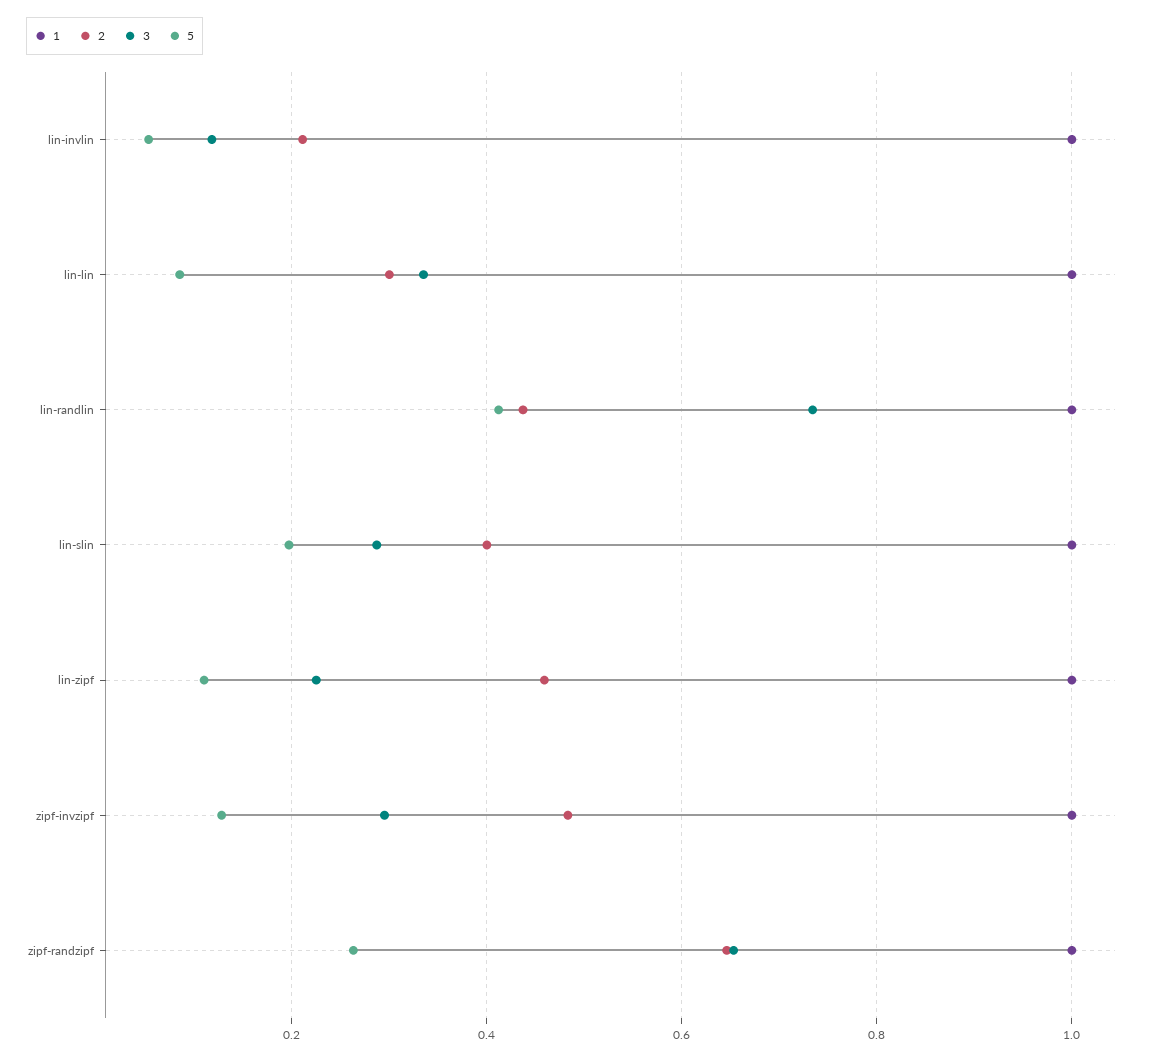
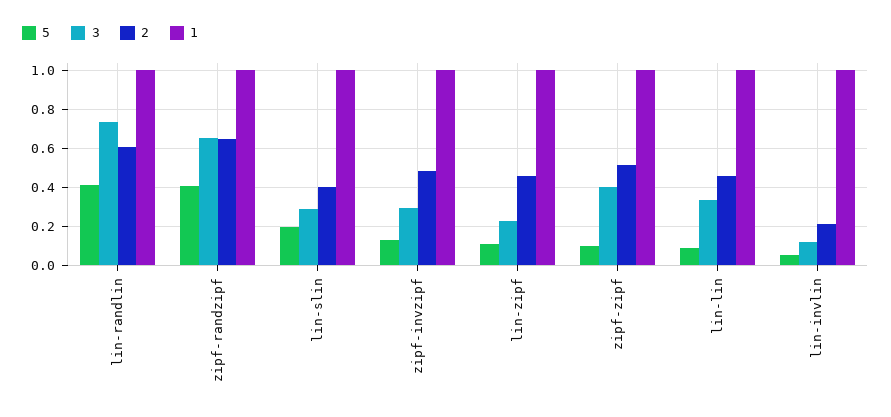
  {
    "1": {
      "lin-invlin": 1,
      "lin-lin": 1,
      "lin-randlin": 1,
      "lin-slin": 1,
      "lin-zipf": 1,
      "zipf-invzipf": 1,
-     "zipf-randzipf": 1
+     "zipf-randzipf": 1,
+     "zipf-zipf": 1
    },
    "2": {
      "lin-invlin": 0.22,
-     "lin-lin": 0.3,
+     "lin-lin": 0.45,
-     "lin-randlin": 0.44,
+     "lin-randlin": 0.6,
      "lin-slin": 0.4,
      "lin-zipf": 0.46,
      "zipf-invzipf": 0.48,
-     "zipf-randzipf": 0.64
+     "zipf-randzipf": 0.64,
+     "zipf-zipf": 0.5
    },
    "3": {
      "lin-invlin": 0.12,
      "lin-lin": 0.34,
      "lin-randlin": 0.74,
      "lin-slin": 0.28,
      "lin-zipf": 0.22,
      "zipf-invzipf": 0.3,
-     "zipf-randzipf": 0.66
+     "zipf-randzipf": 0.66,
+     "zipf-zipf": 0.4
    },
    "5": {
      "lin-invlin": 0.06,
      "lin-lin": 0.08,
      "lin-randlin": 0.42,
      "lin-slin": 0.2,
      "lin-zipf": 0.12,
      "zipf-invzipf": 0.12,
-     "zipf-randzipf": 0.26
+     "zipf-randzipf": 0.4,
+     "zipf-zipf": 0.1
    }
  }

